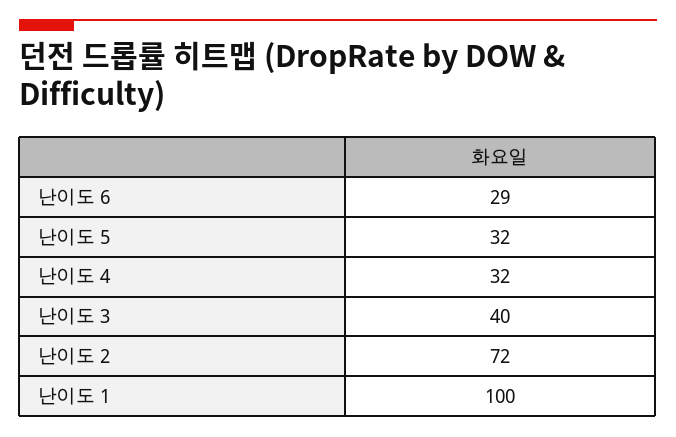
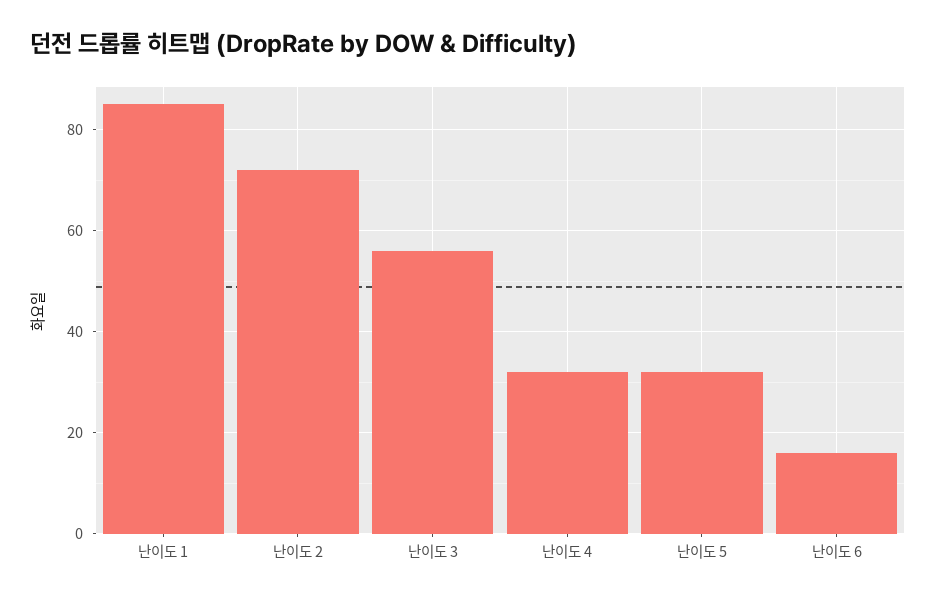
  {
-   "난이도 6": 29,
+   "난이도 6": 15,
    "난이도 5": 32,
    "난이도 4": 32,
-   "난이도 3": 40,
+   "난이도 3": 55,
    "난이도 2": 72,
-   "난이도 1": 100
+   "난이도 1": 85
  }

